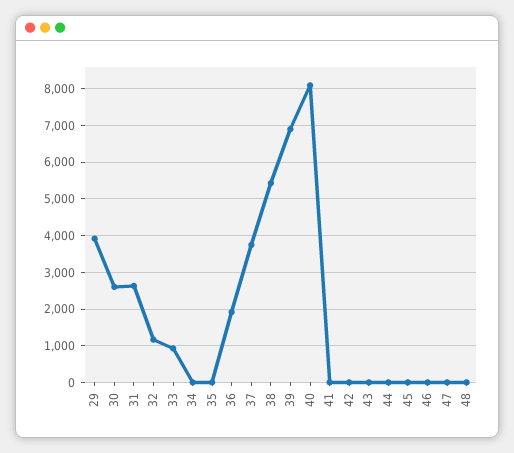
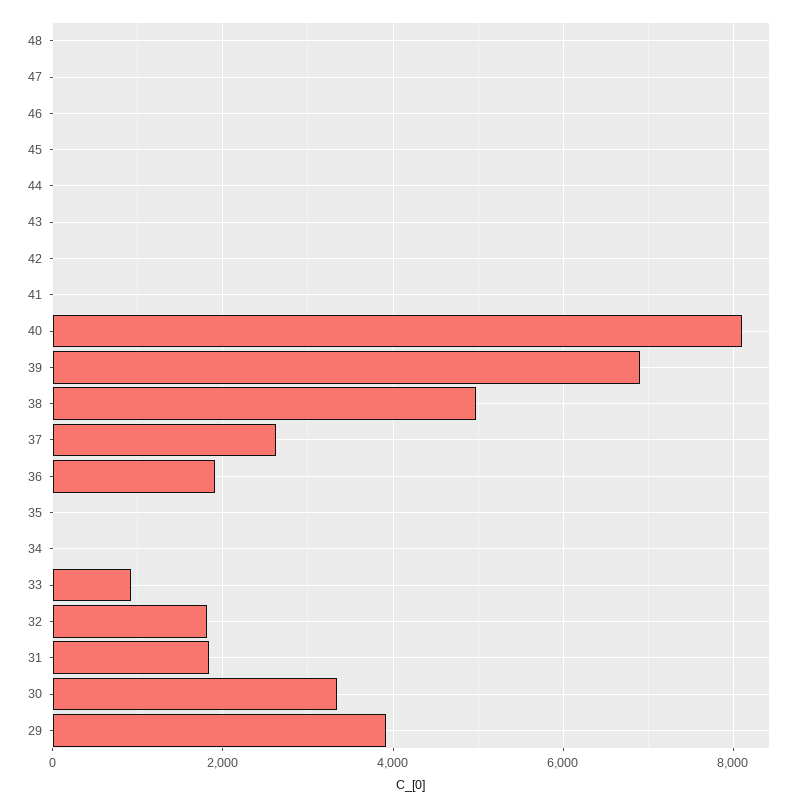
  {
    "29": 4000,
-   "30": 2600,
+   "30": 3400,
-   "31": 2600,
+   "31": 1800,
-   "32": 1200,
+   "32": 1800,
    "33": 1000,
    "34": 0,
    "35": 0,
    "36": 2000,
-   "37": 3800,
+   "37": 2600,
-   "38": 5400,
+   "38": 5000,
    "39": 7000,
    "40": 8000,
    "41": 0,
    "42": 0,
    "43": 0,
    "44": 0,
    "45": 0,
    "46": 0,
    "47": 0,
    "48": 0
  }

